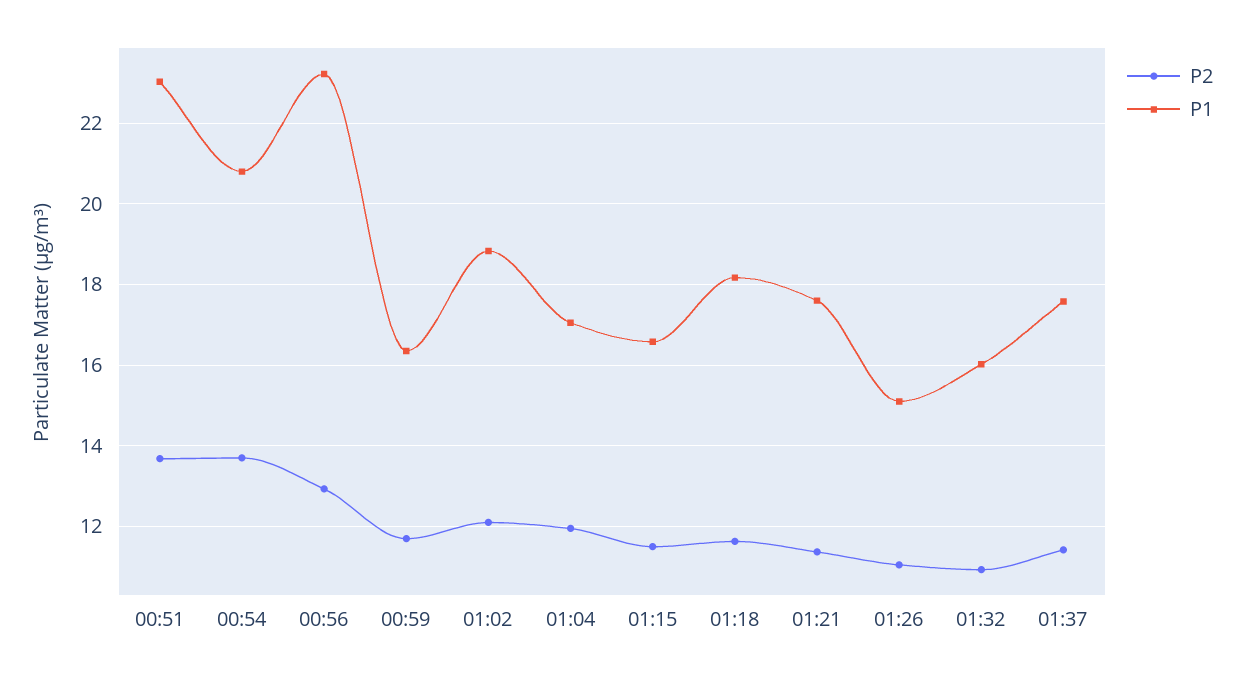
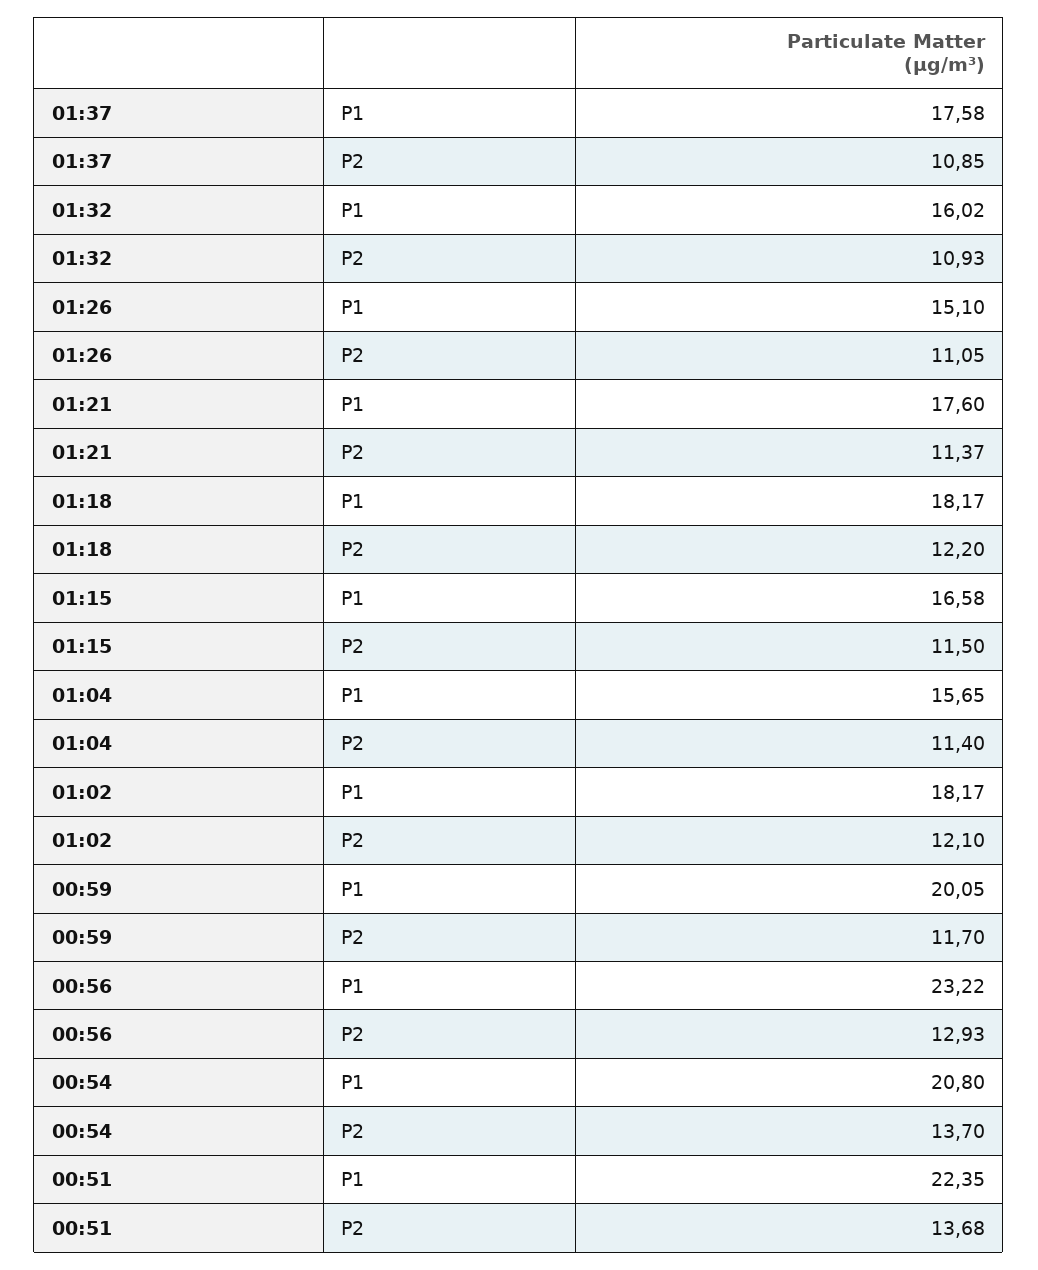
  {
    "P2": {
      "00:51": 13.68,
      "00:54": 13.7,
      "00:56": 12.93,
      "00:59": 11.7,
      "01:02": 12.1,
-     "01:04": 12,
+     "01:04": 11.4,
      "01:15": 11.5,
-     "01:18": 11.6,
+     "01:18": 12.2,
      "01:21": 11.37,
      "01:26": 11.05,
      "01:32": 10.93,
-     "01:37": 11.4
+     "01:37": 10.85
    },
    "P1": {
-     "00:51": 23,
+     "00:51": 22.35,
      "00:54": 20.8,
      "00:56": 23.22,
-     "00:59": 16.4,
+     "00:59": 20.05,
-     "01:02": 18.8,
+     "01:02": 18.17,
-     "01:04": 17,
+     "01:04": 15.65,
      "01:15": 16.58,
      "01:18": 18.17,
      "01:21": 17.6,
      "01:26": 15.1,
      "01:32": 16.02,
      "01:37": 17.58
    }
  }

